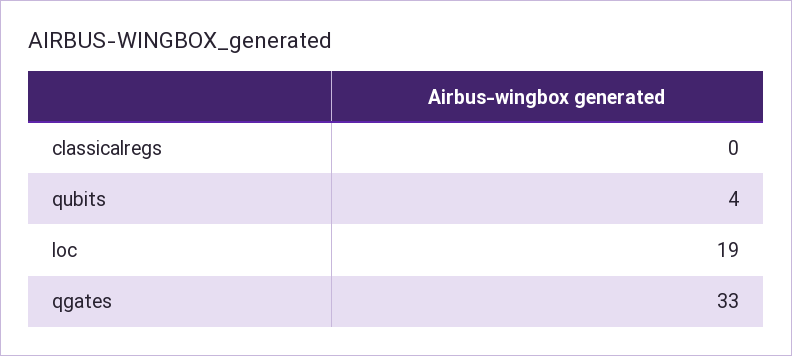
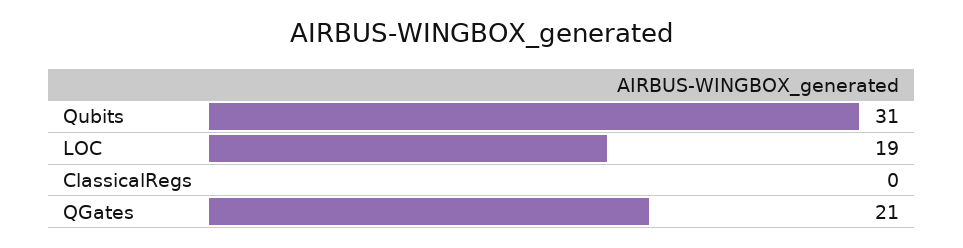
  {
    "classicalregs": 0,
-   "qubits": 4,
+   "qubits": 31,
    "loc": 19,
-   "qgates": 33
+   "qgates": 21
  }

